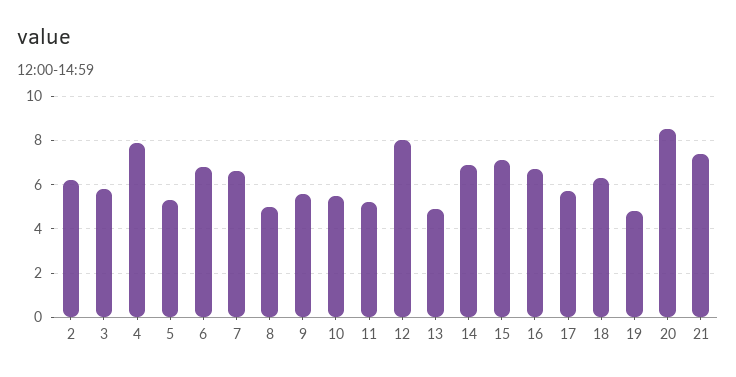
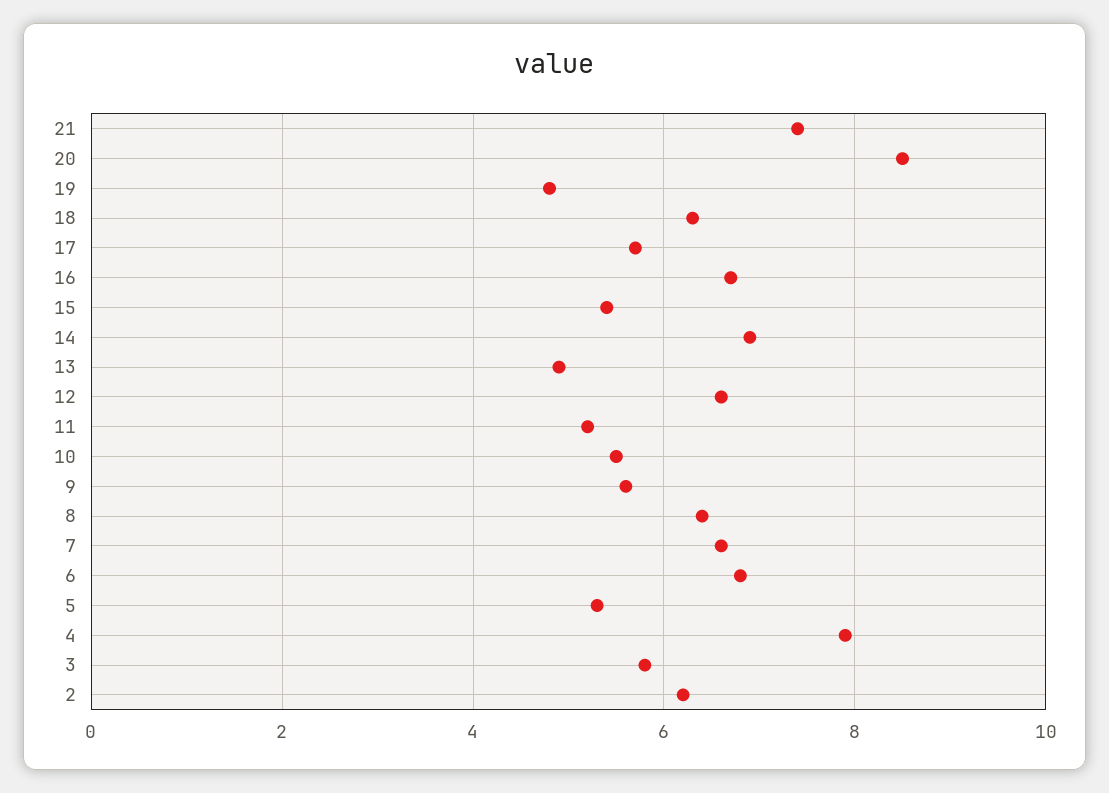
  {
    "2": 6,
    "3": 6,
    "4": 8,
    "5": 5.5,
    "6": 7,
    "7": 6.5,
-   "8": 5,
+   "8": 6.5,
    "9": 5.5,
    "10": 5.5,
    "11": 5,
-   "12": 8,
+   "12": 6.5,
    "13": 5,
    "14": 7,
-   "15": 7,
+   "15": 5.5,
    "16": 6.5,
    "17": 5.5,
    "18": 6.5,
    "19": 5,
    "20": 8.5,
    "21": 7.5
  }

